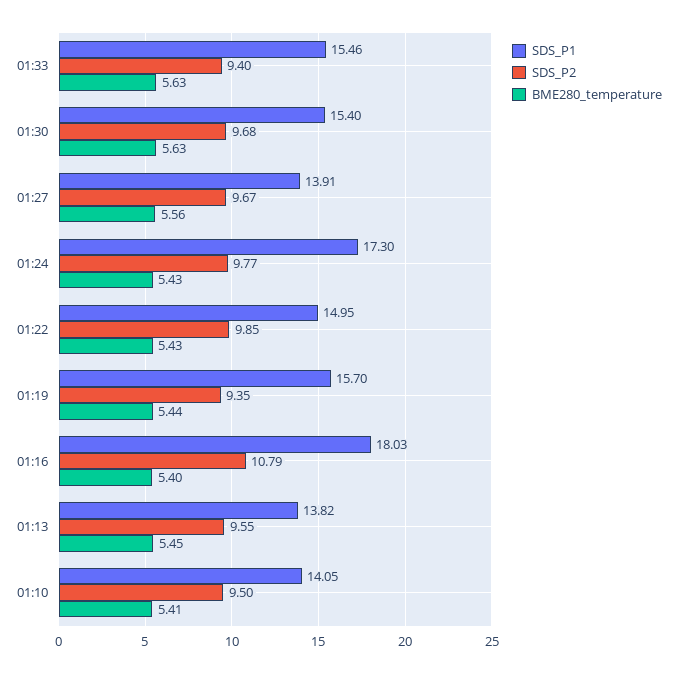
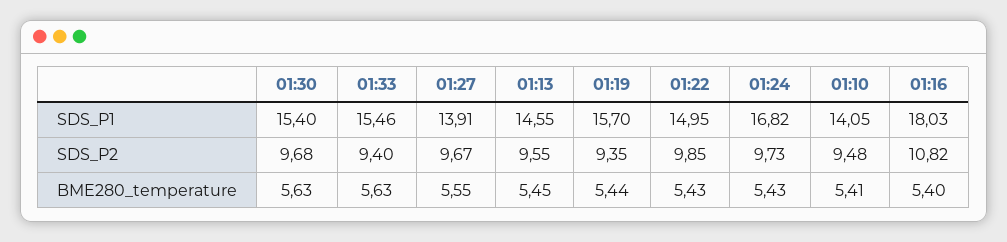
  {
    "SDS_P1": {
      "01:33": 15.46,
      "01:30": 15.4,
      "01:27": 13.91,
-     "01:24": 17.3,
+     "01:24": 16.82,
      "01:22": 14.95,
      "01:19": 15.7,
      "01:16": 18.03,
-     "01:13": 13.82,
+     "01:13": 14.55,
      "01:10": 14.05
    },
    "SDS_P2": {
      "01:33": 9.4,
      "01:30": 9.68,
      "01:27": 9.67,
-     "01:24": 9.77,
+     "01:24": 9.73,
      "01:22": 9.85,
      "01:19": 9.35,
-     "01:16": 10.79,
+     "01:16": 10.82,
      "01:13": 9.55,
-     "01:10": 9.5
+     "01:10": 9.48
    },
    "BME280_temperature": {
      "01:33": 5.63,
      "01:30": 5.63,
-     "01:27": 5.56,
+     "01:27": 5.55,
      "01:24": 5.43,
      "01:22": 5.43,
      "01:19": 5.44,
      "01:16": 5.4,
      "01:13": 5.45,
      "01:10": 5.41
    }
  }

